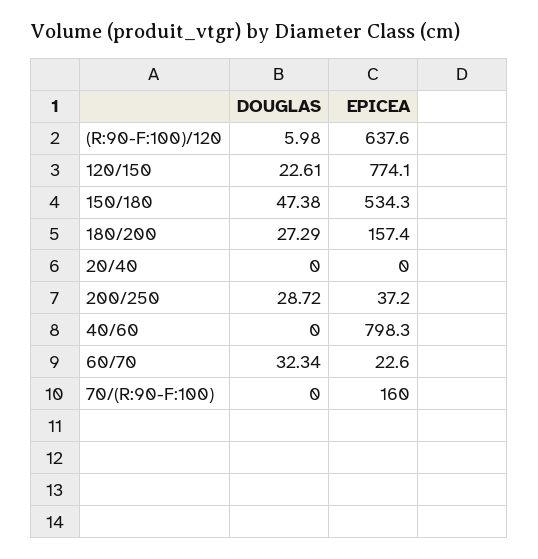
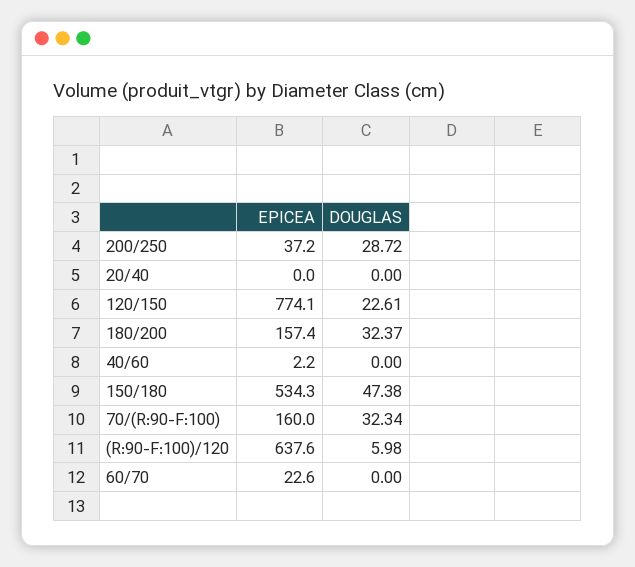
  {
    "DOUGLAS": {
      "(R:90-F:100)/120": 5.98,
      "120/150": 22.61,
      "150/180": 47.38,
-     "180/200": 27.29,
+     "180/200": 32.37,
      "20/40": 0,
      "200/250": 28.72,
      "40/60": 0,
-     "60/70": 32.34,
+     "60/70": 0,
-     "70/(R:90-F:100)": 0
+     "70/(R:90-F:100)": 32.34
    },
    "EPICEA": {
      "(R:90-F:100)/120": 637.6,
      "120/150": 774.1,
      "150/180": 534.3,
      "180/200": 157.4,
      "20/40": 0,
      "200/250": 37.2,
-     "40/60": 798.3,
+     "40/60": 2.2,
      "60/70": 22.6,
      "70/(R:90-F:100)": 160
    }
  }

